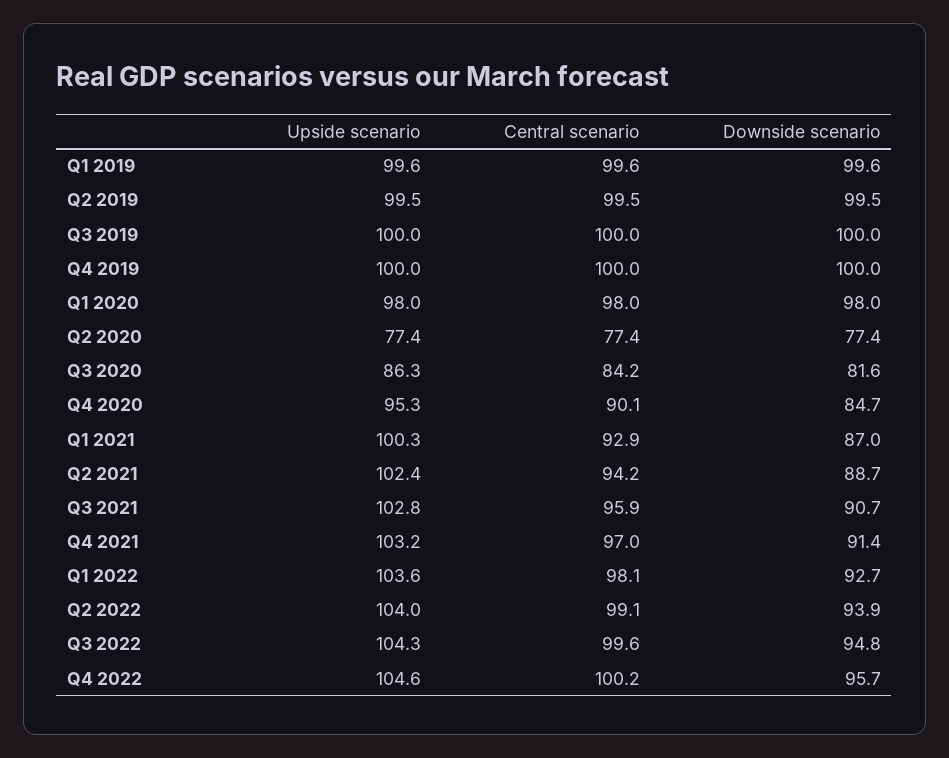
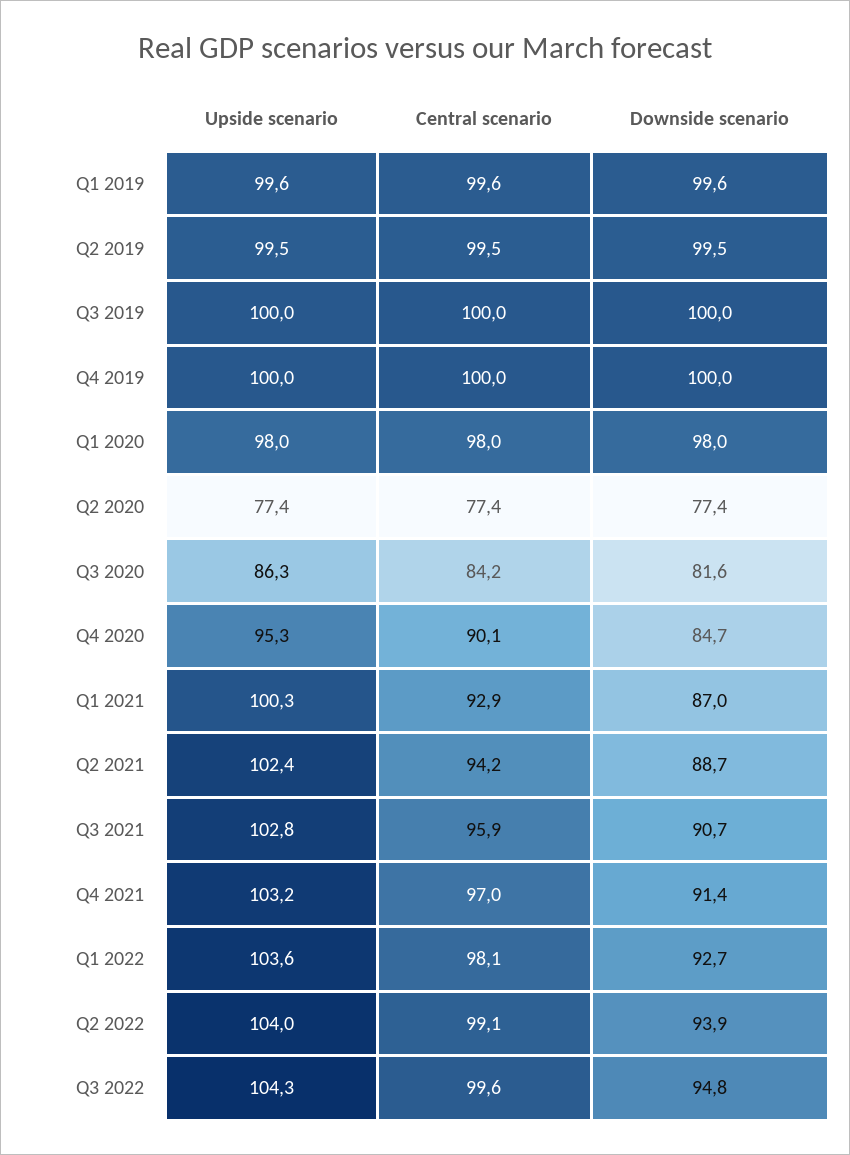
  {
    "Upside scenario": {
      "Q1 2019": 99.6,
      "Q2 2019": 99.5,
      "Q3 2019": 100,
      "Q4 2019": 100,
      "Q1 2020": 98,
      "Q2 2020": 77.4,
      "Q3 2020": 86.3,
      "Q4 2020": 95.3,
      "Q1 2021": 100.3,
      "Q2 2021": 102.4,
      "Q3 2021": 102.8,
      "Q4 2021": 103.2,
      "Q1 2022": 103.6,
      "Q2 2022": 104,
-     "Q3 2022": 104.3,
+     "Q3 2022": 104.3
-     "Q4 2022": 104.6
    },
    "Central scenario": {
      "Q1 2019": 99.6,
      "Q2 2019": 99.5,
      "Q3 2019": 100,
      "Q4 2019": 100,
      "Q1 2020": 98,
      "Q2 2020": 77.4,
      "Q3 2020": 84.2,
      "Q4 2020": 90.1,
      "Q1 2021": 92.9,
      "Q2 2021": 94.2,
      "Q3 2021": 95.9,
      "Q4 2021": 97,
      "Q1 2022": 98.1,
      "Q2 2022": 99.1,
-     "Q3 2022": 99.6,
+     "Q3 2022": 99.6
-     "Q4 2022": 100.2
    },
    "Downside scenario": {
      "Q1 2019": 99.6,
      "Q2 2019": 99.5,
      "Q3 2019": 100,
      "Q4 2019": 100,
      "Q1 2020": 98,
      "Q2 2020": 77.4,
      "Q3 2020": 81.6,
      "Q4 2020": 84.7,
      "Q1 2021": 87,
      "Q2 2021": 88.7,
      "Q3 2021": 90.7,
      "Q4 2021": 91.4,
      "Q1 2022": 92.7,
      "Q2 2022": 93.9,
-     "Q3 2022": 94.8,
+     "Q3 2022": 94.8
-     "Q4 2022": 95.7
    }
  }

